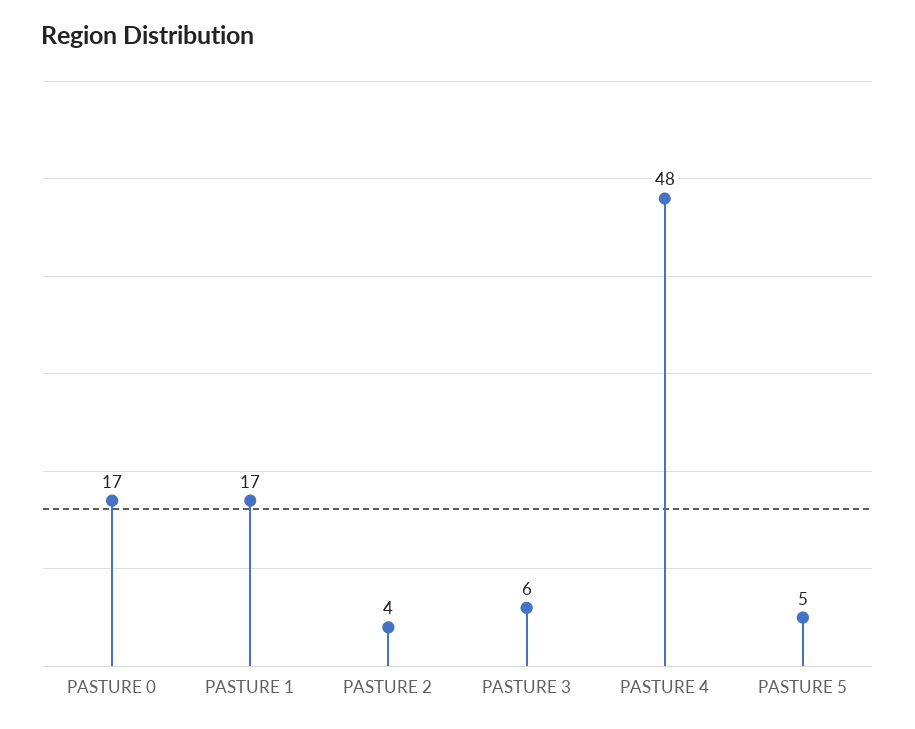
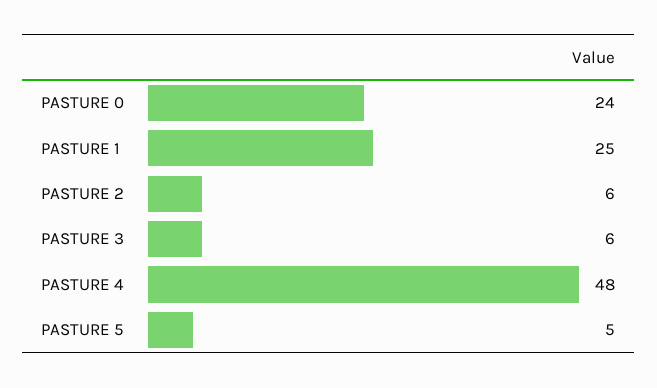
  {
-   "PASTURE 0": 17,
+   "PASTURE 0": 24,
-   "PASTURE 1": 17,
+   "PASTURE 1": 25,
-   "PASTURE 2": 4,
+   "PASTURE 2": 6,
    "PASTURE 3": 6,
    "PASTURE 4": 48,
    "PASTURE 5": 5
  }

